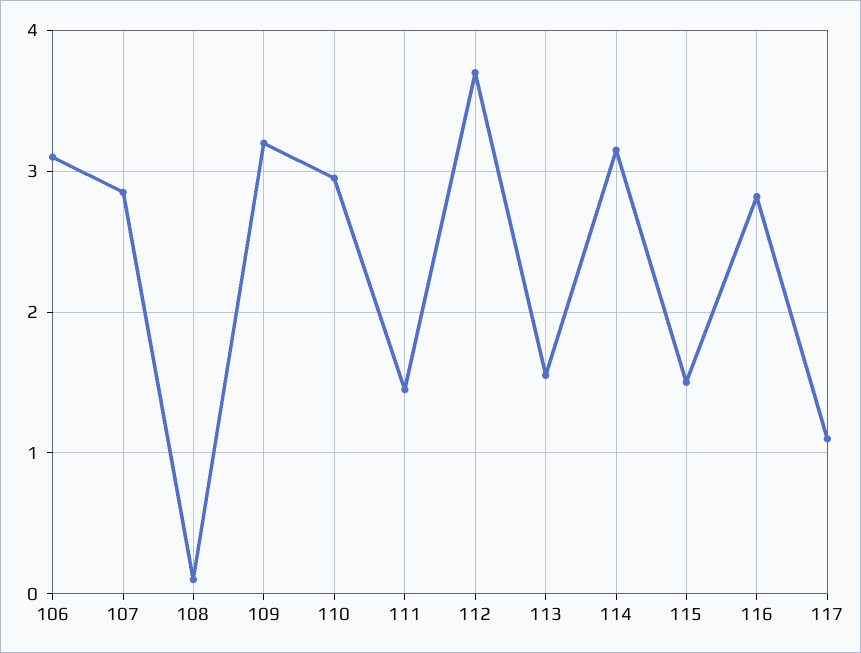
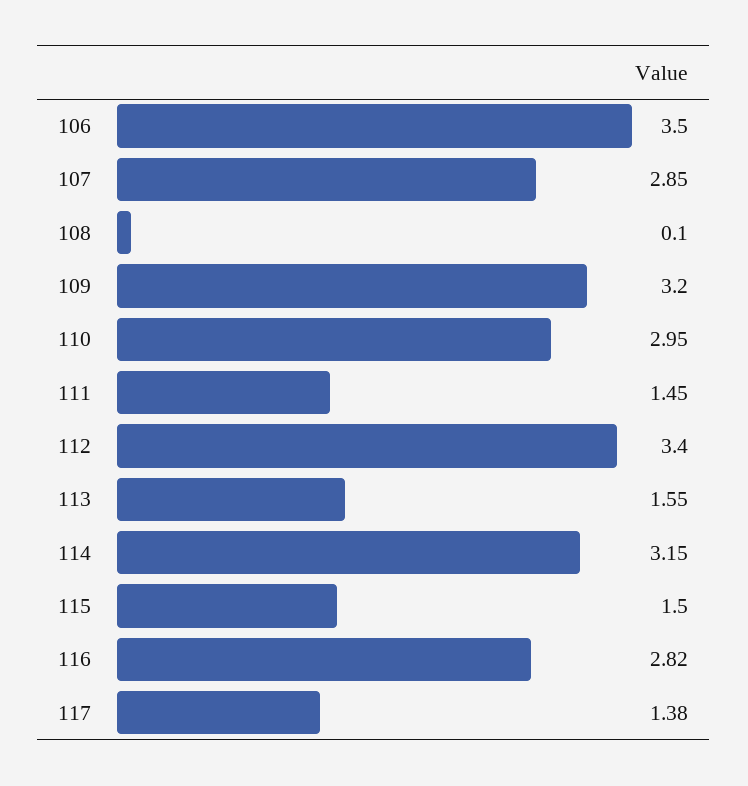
  {
-   "106": 3.1,
+   "106": 3.5,
    "107": 2.85,
    "108": 0.1,
    "109": 3.2,
    "110": 2.95,
    "111": 1.45,
-   "112": 3.7,
+   "112": 3.4,
    "113": 1.55,
    "114": 3.15,
    "115": 1.5,
    "116": 2.82,
-   "117": 1.1
+   "117": 1.38
  }

